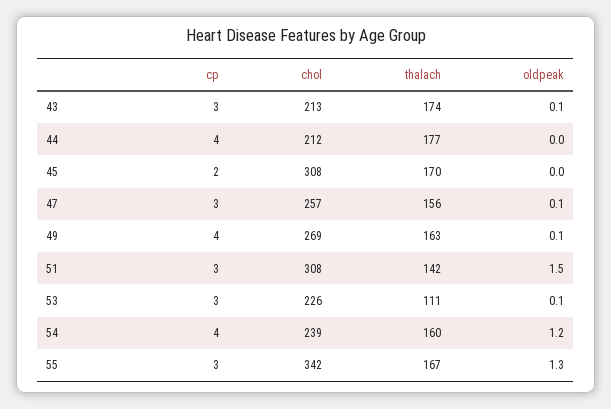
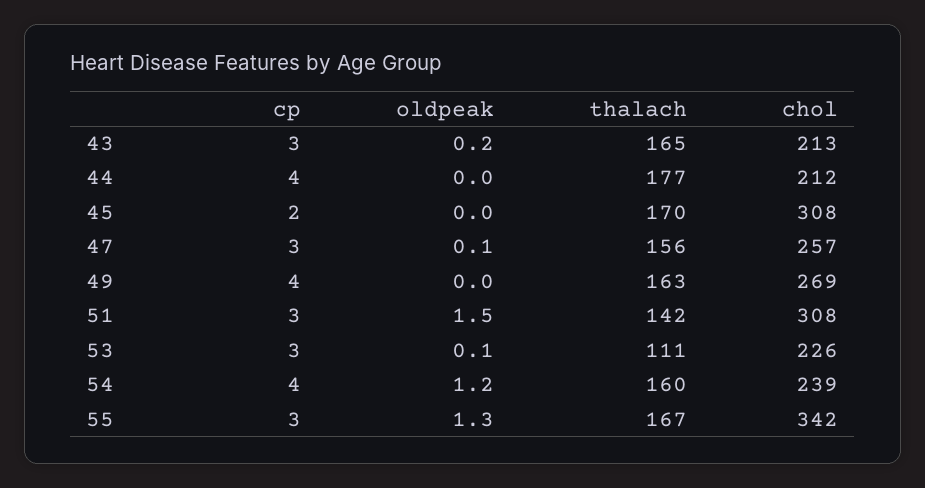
  {
    "cp": {
      "43": 3,
      "44": 4,
      "45": 2,
      "47": 3,
      "49": 4,
      "51": 3,
      "53": 3,
      "54": 4,
      "55": 3
    },
    "chol": {
      "43": 213,
      "44": 212,
      "45": 308,
      "47": 257,
      "49": 269,
      "51": 308,
      "53": 226,
      "54": 239,
      "55": 342
    },
    "thalach": {
-     "43": 174,
+     "43": 165,
      "44": 177,
      "45": 170,
      "47": 156,
      "49": 163,
      "51": 142,
      "53": 111,
      "54": 160,
      "55": 167
    },
    "oldpeak": {
-     "43": 0.1,
+     "43": 0.2,
      "44": 0,
      "45": 0,
      "47": 0.1,
-     "49": 0.1,
+     "49": 0,
      "51": 1.5,
      "53": 0.1,
      "54": 1.2,
      "55": 1.3
    }
  }

